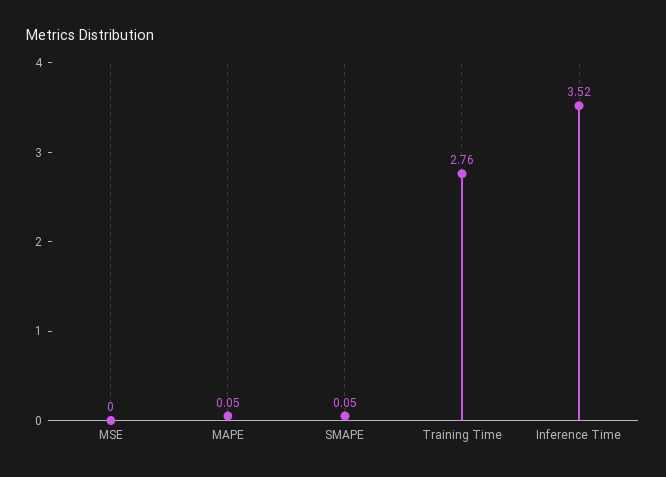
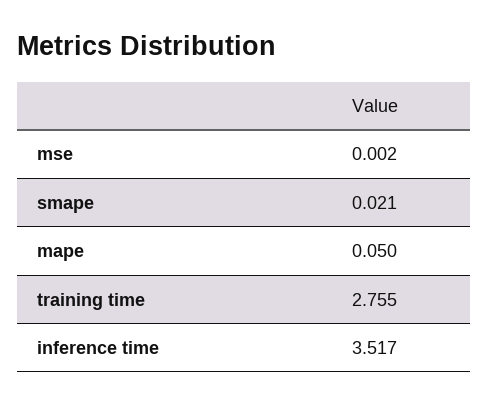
  {
    "MSE": 0.002,
    "MAPE": 0.05,
-   "SMAPE": 0.05,
+   "SMAPE": 0.021,
    "Training Time": 2.755,
    "Inference Time": 3.517
  }

